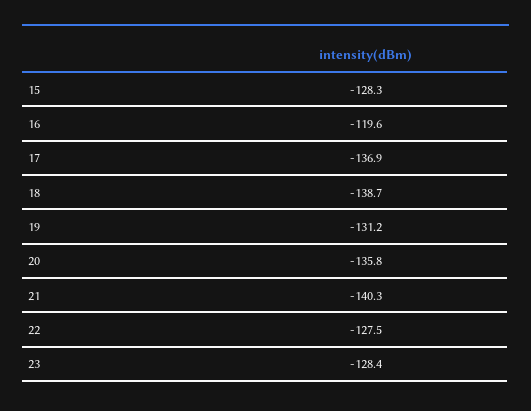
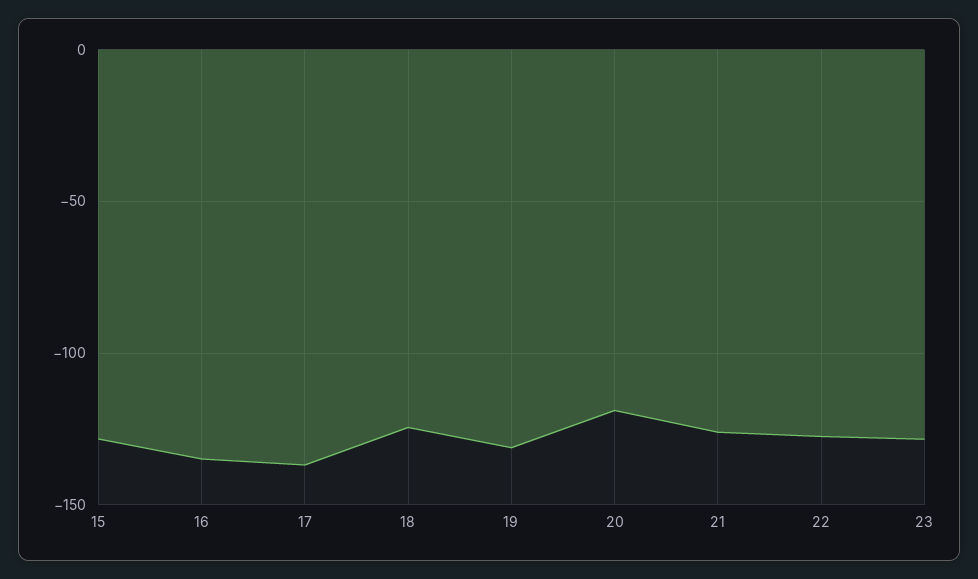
  {
    "15": -128.3,
-   "16": -119.6,
+   "16": -135,
    "17": -136.9,
-   "18": -138.7,
+   "18": -125,
    "19": -131.2,
-   "20": -135.8,
+   "20": -120,
-   "21": -140.3,
+   "21": -125,
    "22": -127.5,
    "23": -128.4
  }

